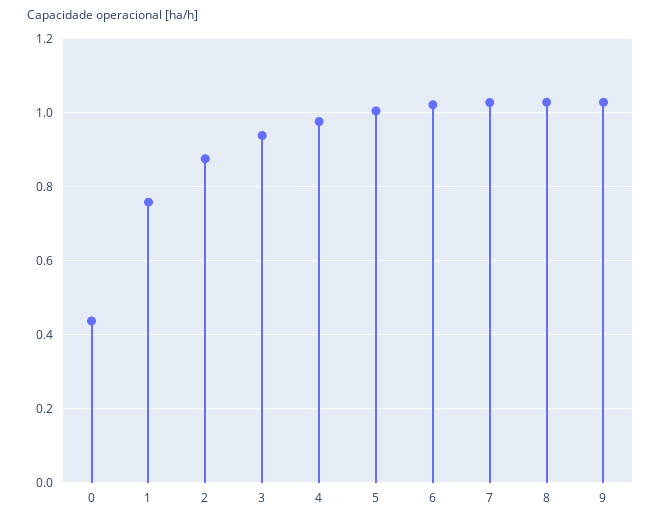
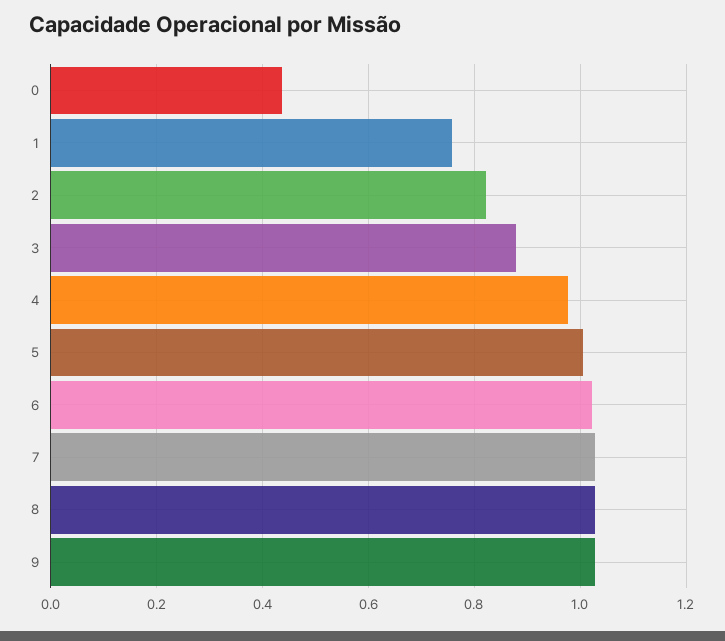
  {
    "0": 0.44,
    "1": 0.76,
-   "2": 0.88,
+   "2": 0.82,
-   "3": 0.94,
+   "3": 0.88,
    "4": 0.98,
    "5": 1,
    "6": 1.02,
    "7": 1.02,
    "8": 1.02,
    "9": 1.02
  }

